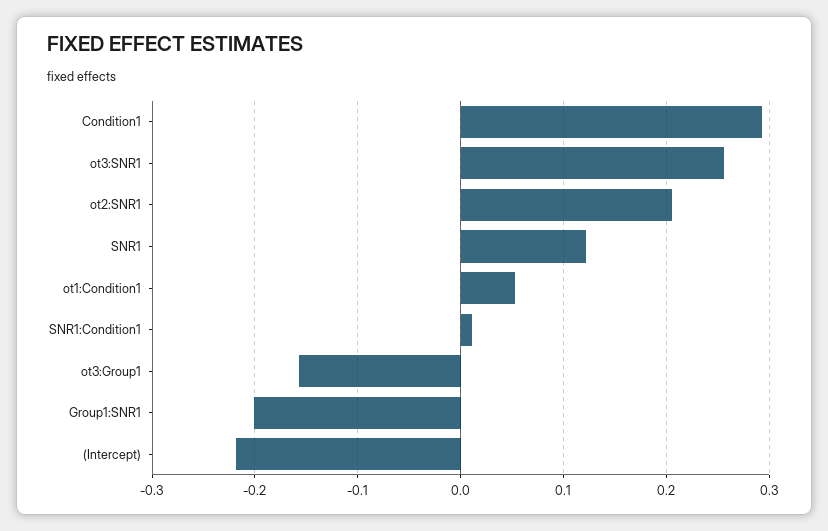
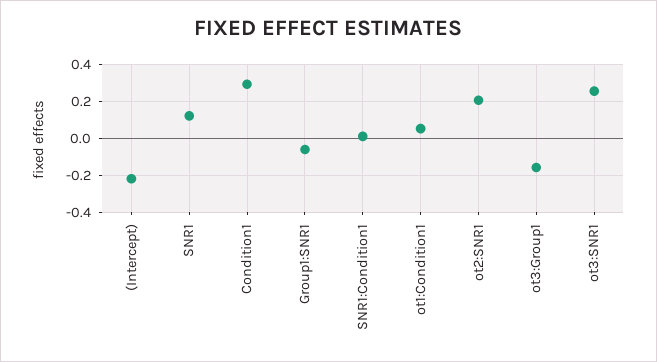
  {
    "Condition1": 0.29,
    "ot3:SNR1": 0.26,
    "ot2:SNR1": 0.21,
    "SNR1": 0.12,
    "ot1:Condition1": 0.05,
    "SNR1:Condition1": 0.01,
    "ot3:Group1": -0.16,
-   "Group1:SNR1": -0.2,
+   "Group1:SNR1": -0.05,
    "(Intercept)": -0.22
  }

